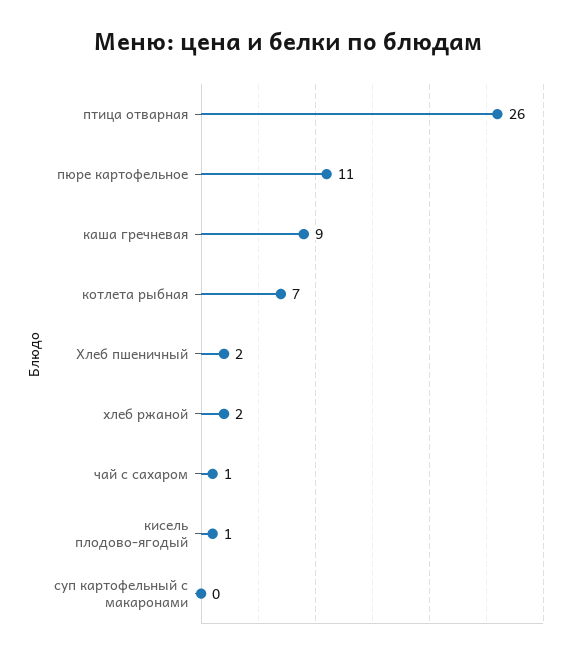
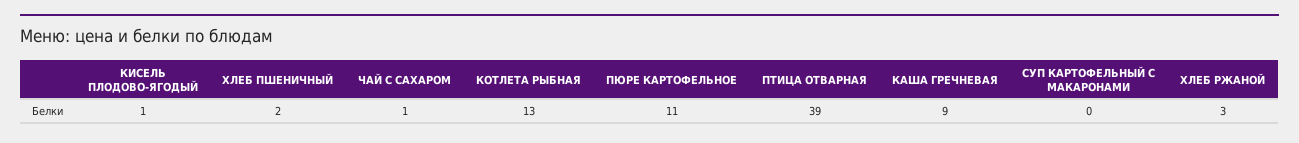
  {
-   "птица отварная": 26,
+   "птица отварная": 39,
    "пюре картофельное": 11,
    "каша гречневая": 9,
-   "котлета рыбная": 7,
+   "котлета рыбная": 13,
    "Хлеб пшеничный": 2,
-   "хлеб ржаной": 2,
+   "хлеб ржаной": 3,
    "чай с сахаром": 1,
    "кисель плодово-ягодый": 1,
    "суп картофельный с макаронами": 0
  }

